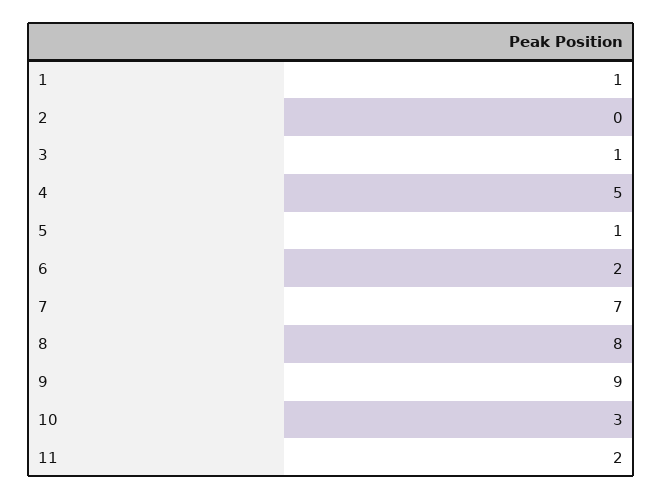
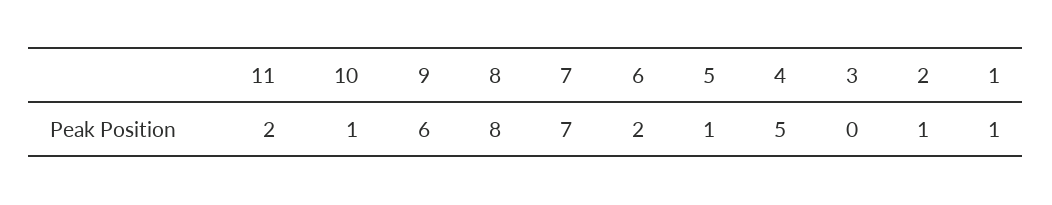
  {
    "1": 1,
-   "2": 0,
+   "2": 1,
-   "3": 1,
+   "3": 0,
    "4": 5,
    "5": 1,
    "6": 2,
    "7": 7,
    "8": 8,
-   "9": 9,
+   "9": 6,
-   "10": 3,
+   "10": 1,
    "11": 2
  }

